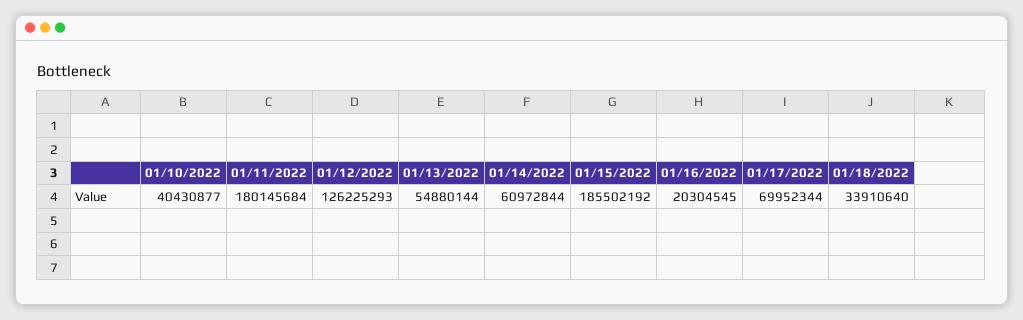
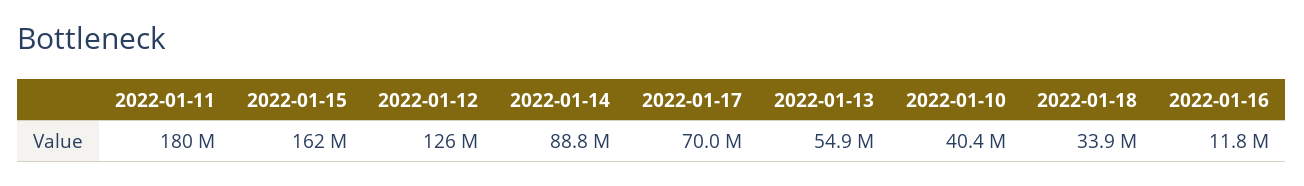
  {
    "01/10/2022": 40430877,
    "01/11/2022": 180145684,
    "01/12/2022": 126225293,
    "01/13/2022": 54880144,
-   "01/14/2022": 60972844,
+   "01/14/2022": 88800000,
-   "01/15/2022": 185502192,
+   "01/15/2022": 162000000,
-   "01/16/2022": 20304545,
+   "01/16/2022": 11800000,
    "01/17/2022": 69952344,
    "01/18/2022": 33910640
  }

